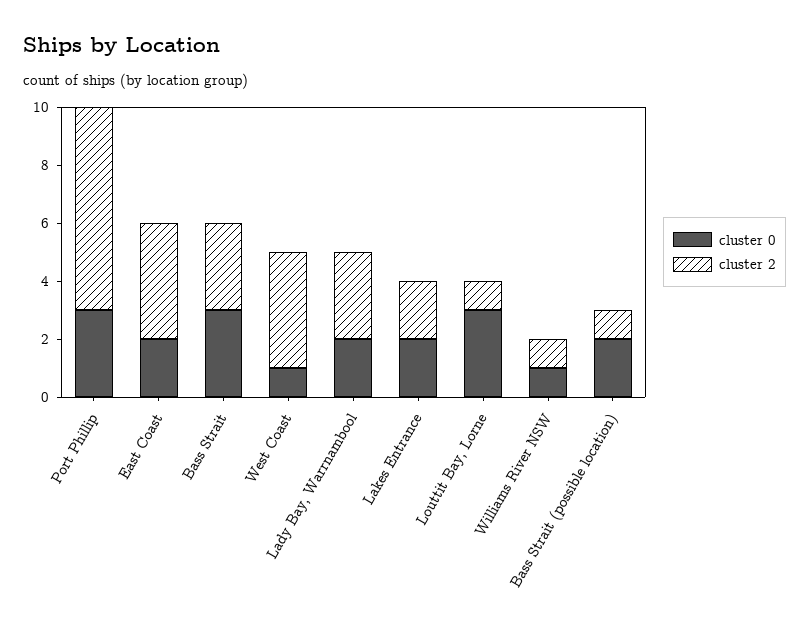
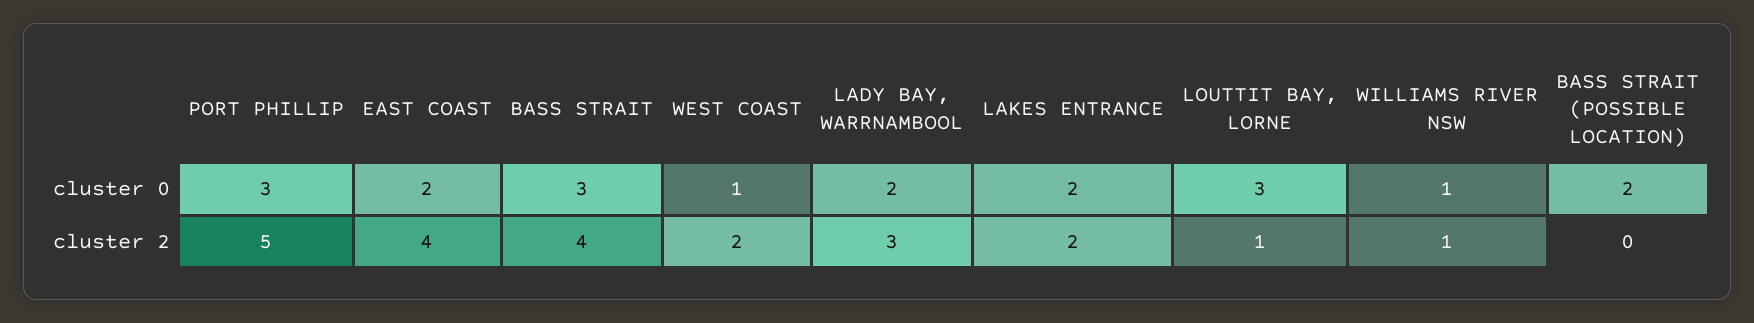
  {
    "cluster 0": {
      "Port Phillip": 3,
      "East Coast": 2,
      "Bass Strait": 3,
      "West Coast": 1,
      "Lady Bay, Warrnambool": 2,
      "Lakes Entrance": 2,
      "Louttit Bay, Lorne": 3,
      "Williams River NSW": 1,
      "Bass Strait (possible location)": 2
    },
    "cluster 2": {
-     "Port Phillip": 7,
+     "Port Phillip": 5,
      "East Coast": 4,
-     "Bass Strait": 3,
+     "Bass Strait": 4,
-     "West Coast": 4,
+     "West Coast": 2,
      "Lady Bay, Warrnambool": 3,
      "Lakes Entrance": 2,
      "Louttit Bay, Lorne": 1,
      "Williams River NSW": 1,
-     "Bass Strait (possible location)": 1
+     "Bass Strait (possible location)": 0
    }
  }

